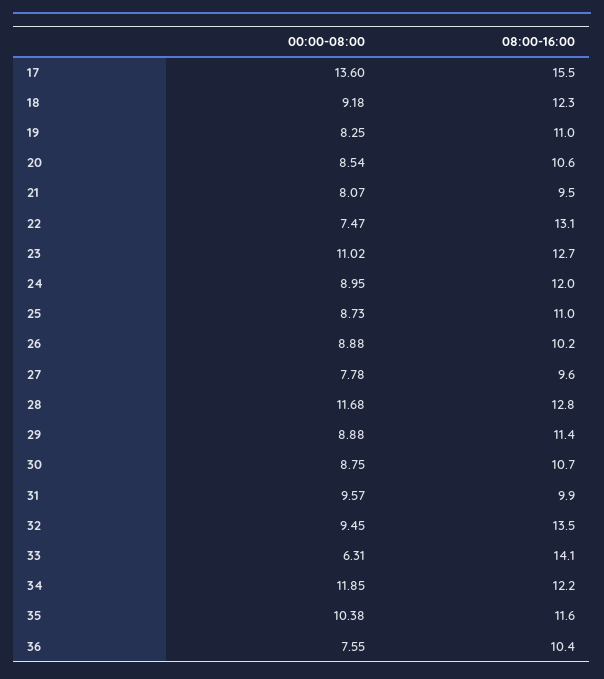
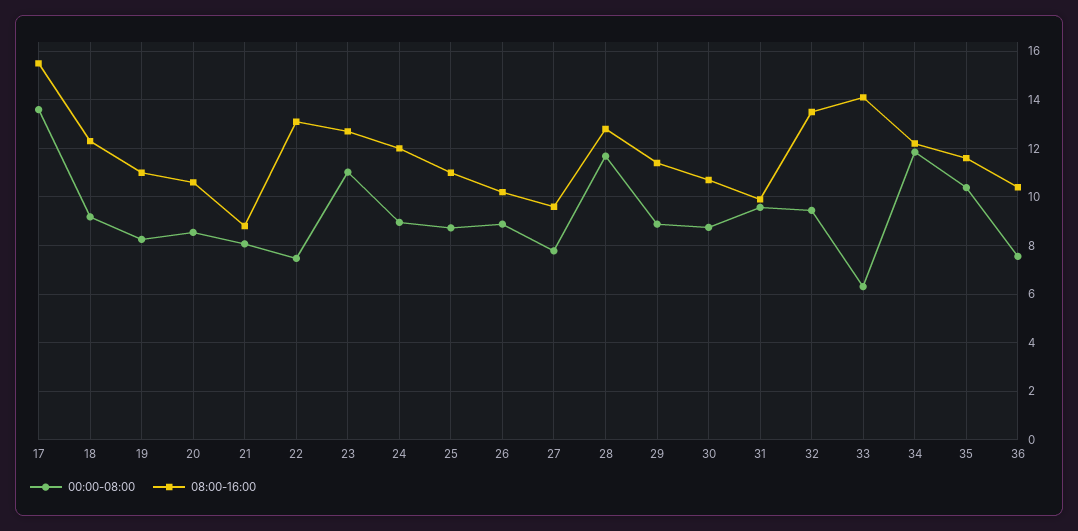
  {
    "00:00-08:00": {
      "17": 13.6,
      "18": 9.18,
      "19": 8.25,
      "20": 8.54,
      "21": 8.07,
      "22": 7.47,
      "23": 11.02,
      "24": 8.95,
      "25": 8.73,
      "26": 8.88,
      "27": 7.78,
      "28": 11.68,
      "29": 8.88,
      "30": 8.75,
      "31": 9.57,
      "32": 9.45,
      "33": 6.31,
      "34": 11.85,
      "35": 10.38,
      "36": 7.55
    },
    "08:00-16:00": {
      "17": 15.5,
      "18": 12.3,
      "19": 11,
      "20": 10.6,
-     "21": 9.5,
+     "21": 8.75,
      "22": 13.1,
      "23": 12.7,
      "24": 12,
      "25": 11,
      "26": 10.2,
      "27": 9.6,
      "28": 12.8,
      "29": 11.4,
      "30": 10.7,
      "31": 9.9,
      "32": 13.5,
      "33": 14.1,
      "34": 12.2,
      "35": 11.6,
      "36": 10.4
    }
  }

